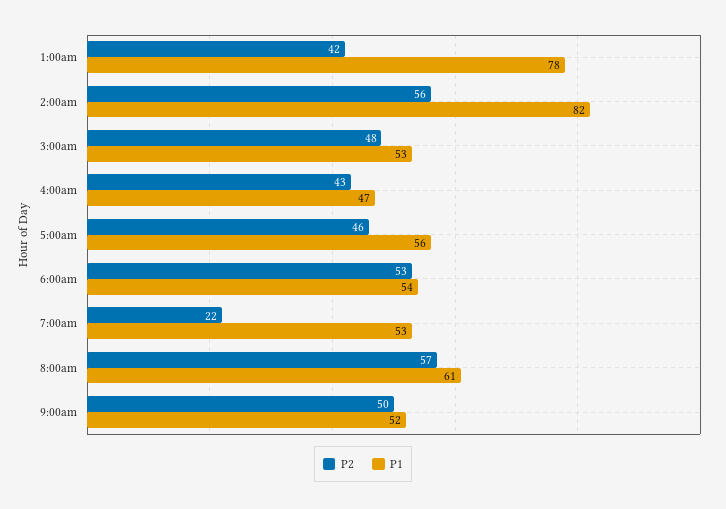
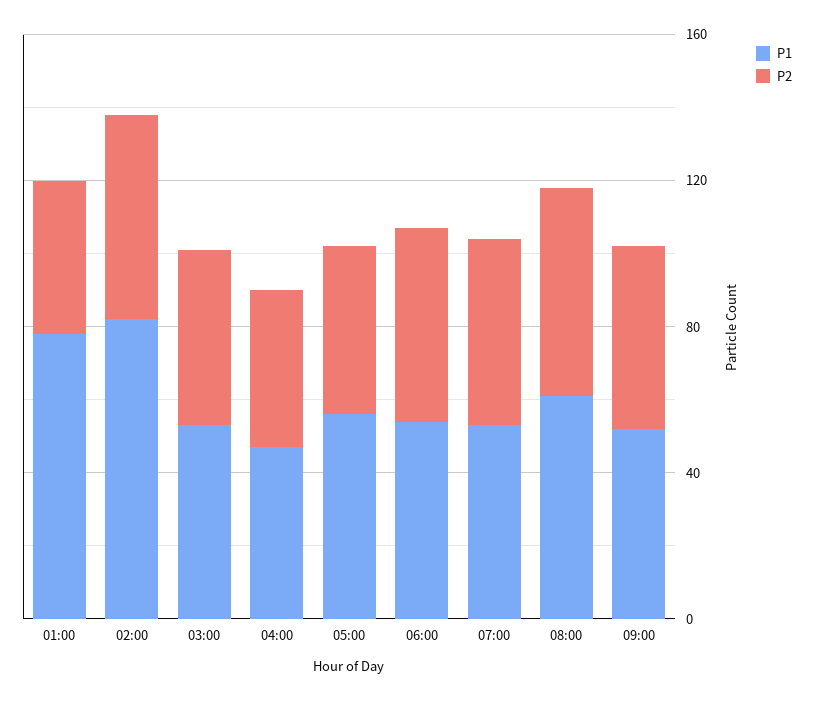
  {
    "P2": {
      "1:00am": 42,
      "2:00am": 56,
      "3:00am": 48,
      "4:00am": 43,
      "5:00am": 46,
      "6:00am": 53,
-     "7:00am": 22,
+     "7:00am": 50,
      "8:00am": 57,
      "9:00am": 50
    },
    "P1": {
      "1:00am": 78,
      "2:00am": 82,
      "3:00am": 53,
      "4:00am": 47,
      "5:00am": 56,
      "6:00am": 54,
      "7:00am": 53,
      "8:00am": 61,
      "9:00am": 52
    }
  }

